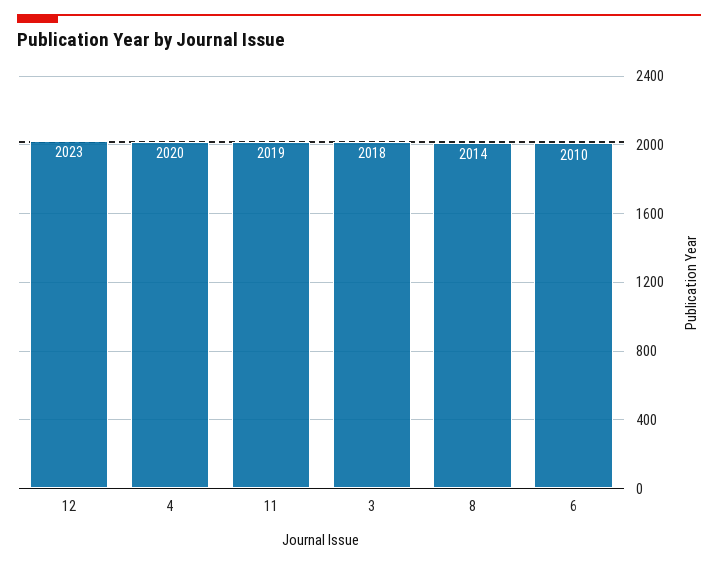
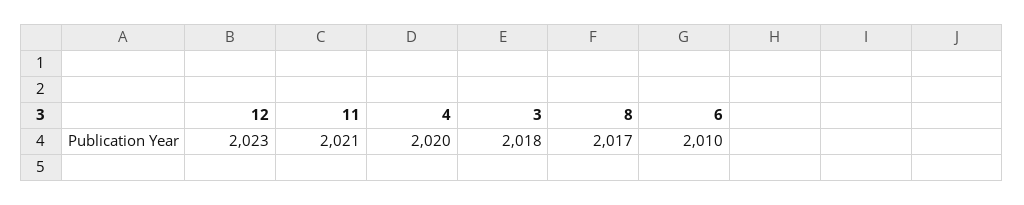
  {
    "12": 2023,
    "4": 2020,
-   "11": 2019,
+   "11": 2021,
    "3": 2018,
-   "8": 2014,
+   "8": 2017,
    "6": 2010
  }

